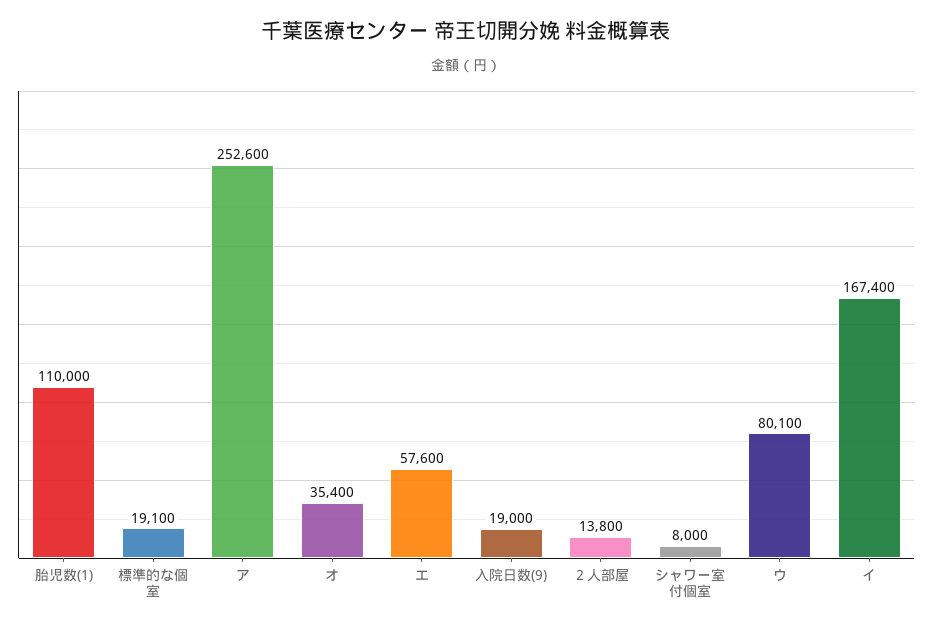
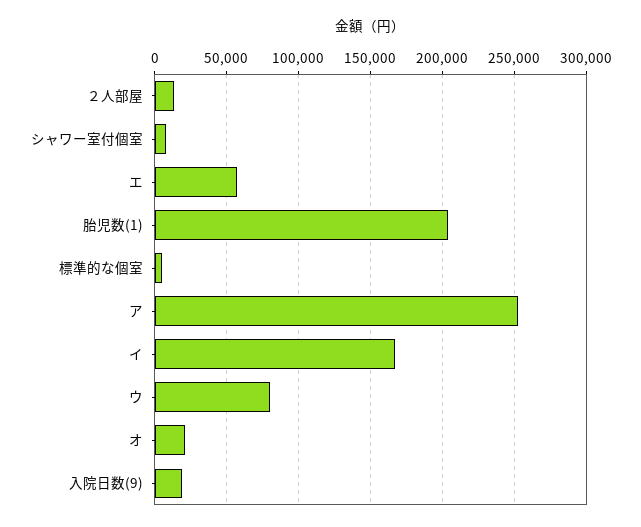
  {
-   "胎児数(1)": 110000,
+   "胎児数(1)": 205000,
-   "標準的な個室": 19100,
+   "標準的な個室": 5000,
    "ア": 252600,
-   "オ": 35400,
+   "オ": 20000,
    "エ": 57600,
    "入院日数(9)": 19000,
    "２人部屋": 13800,
    "シャワー室付個室": 8000,
    "ウ": 80100,
    "イ": 167400
  }

